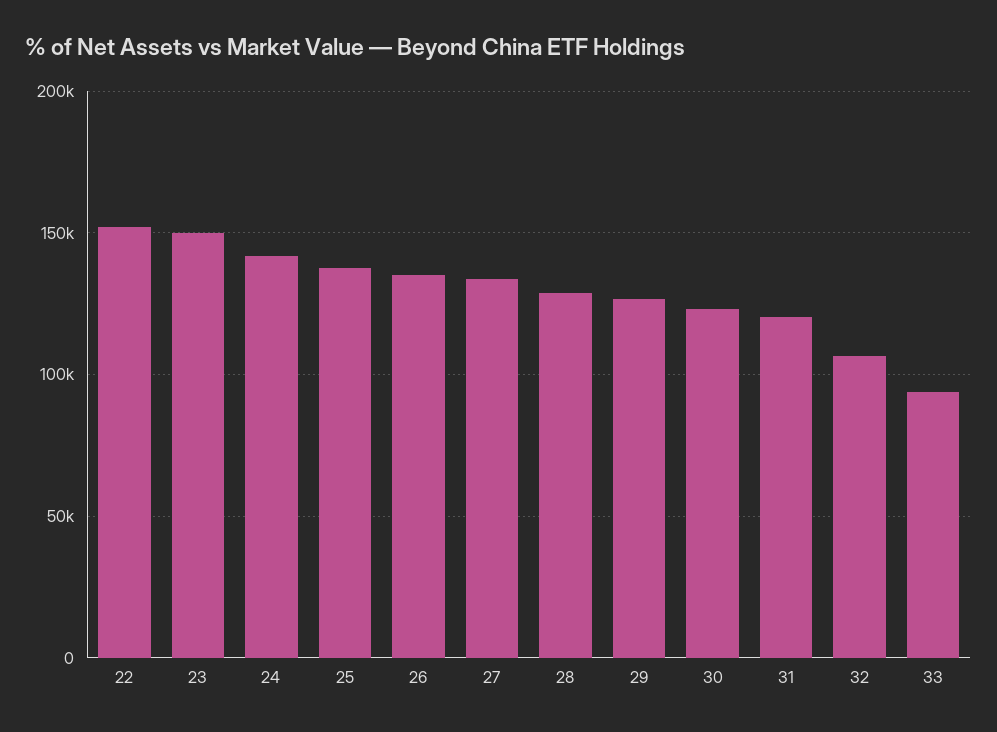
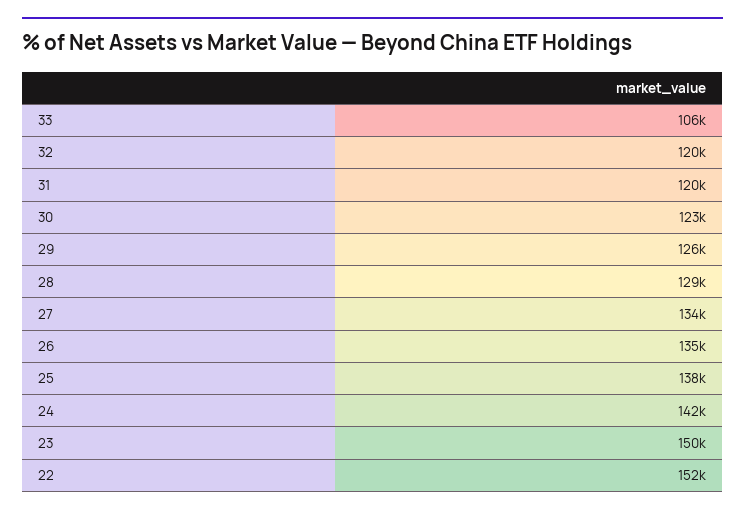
  {
    "22": 152000,
    "23": 150000,
    "24": 142000,
    "25": 138000,
    "26": 135000,
    "27": 134000,
    "28": 129000,
    "29": 126000,
    "30": 123000,
    "31": 120000,
-   "32": 105000,
+   "32": 120000,
-   "33": 95000
+   "33": 106000
  }

